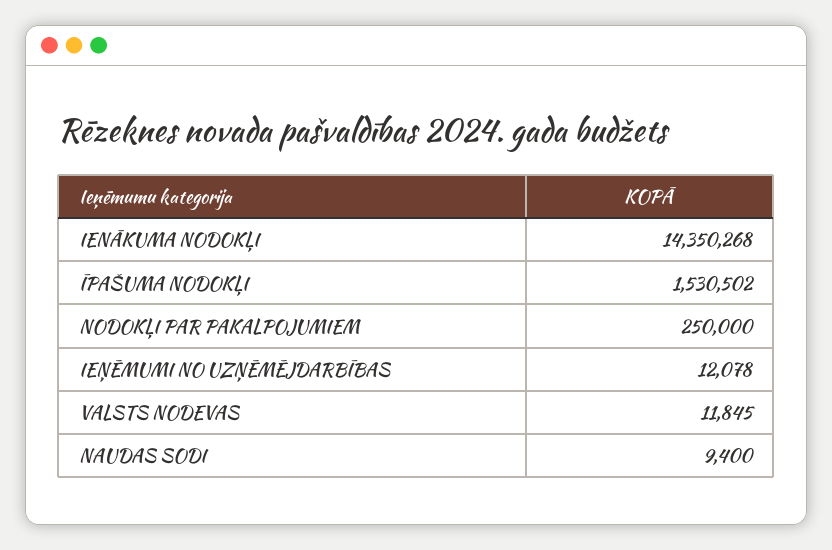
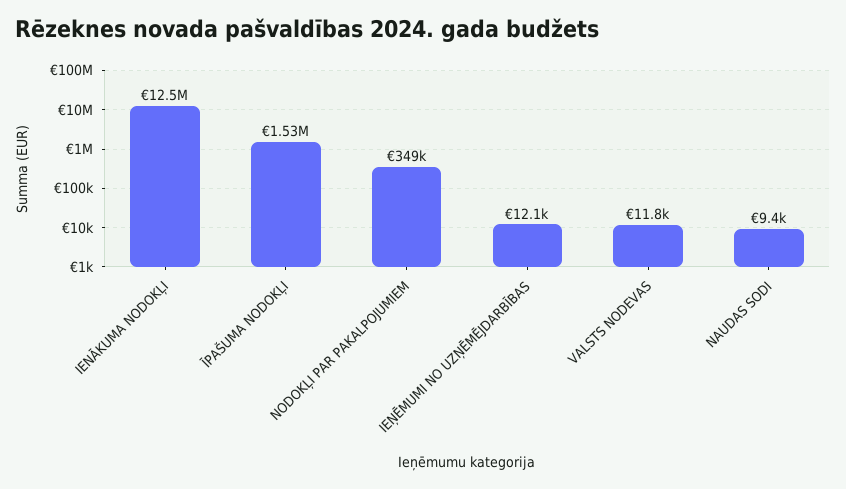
  {
-   "IENĀKUMA NODOKĻI": 14350268,
+   "IENĀKUMA NODOKĻI": 12500000,
    "ĪPAŠUMA NODOKĻI": 1530502,
-   "NODOKĻI PAR PAKALPOJUMIEM": 250000,
+   "NODOKĻI PAR PAKALPOJUMIEM": 349000,
    "IEŅĒMUMI NO UZŅĒMĒJDARBĪBAS": 12078,
    "VALSTS NODEVAS": 11845,
    "NAUDAS SODI": 9400
  }

